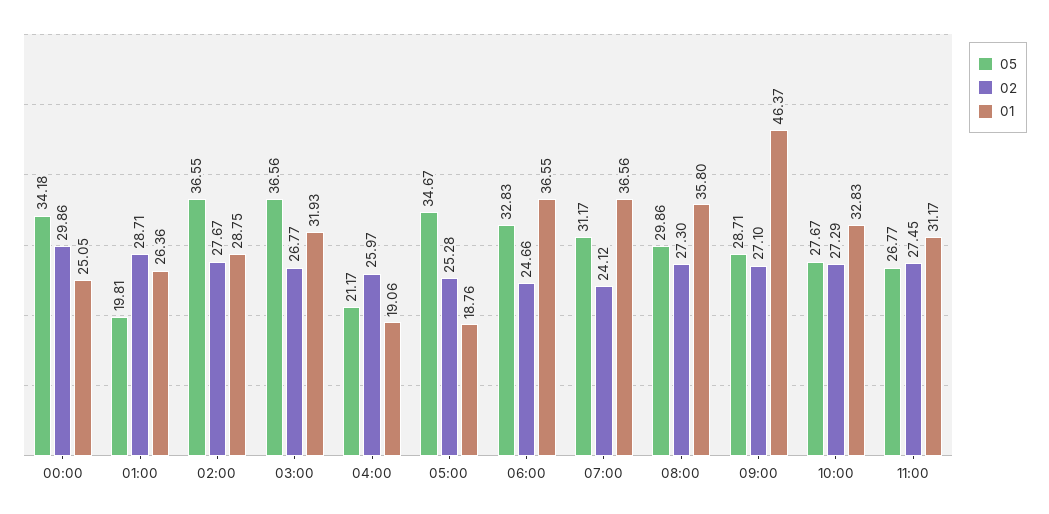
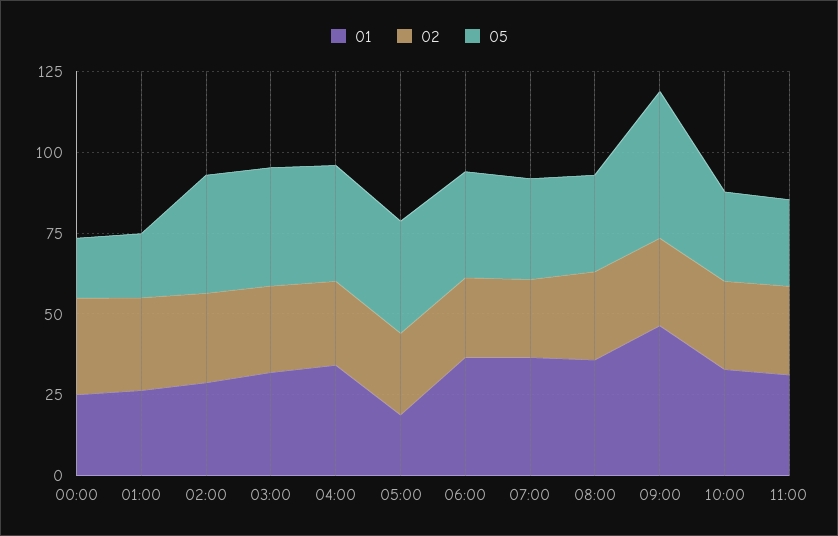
  {
    "05": {
-     "00:00": 34.18,
+     "00:00": 20,
      "01:00": 19.81,
      "02:00": 36.55,
      "03:00": 36.56,
-     "04:00": 21.17,
+     "04:00": 35,
      "05:00": 34.67,
      "06:00": 32.83,
      "07:00": 31.17,
      "08:00": 29.86,
-     "09:00": 28.71,
+     "09:00": 45,
      "10:00": 27.67,
      "11:00": 26.77
    },
    "02": {
      "00:00": 29.86,
      "01:00": 28.71,
      "02:00": 27.67,
      "03:00": 26.77,
      "04:00": 25.97,
      "05:00": 25.28,
      "06:00": 24.66,
      "07:00": 24.12,
      "08:00": 27.3,
      "09:00": 27.1,
      "10:00": 27.29,
      "11:00": 27.45
    },
    "01": {
      "00:00": 25.05,
      "01:00": 26.36,
      "02:00": 28.75,
      "03:00": 31.93,
-     "04:00": 19.06,
+     "04:00": 35,
      "05:00": 18.76,
      "06:00": 36.55,
      "07:00": 36.56,
      "08:00": 35.8,
      "09:00": 46.37,
      "10:00": 32.83,
      "11:00": 31.17
    }
  }

